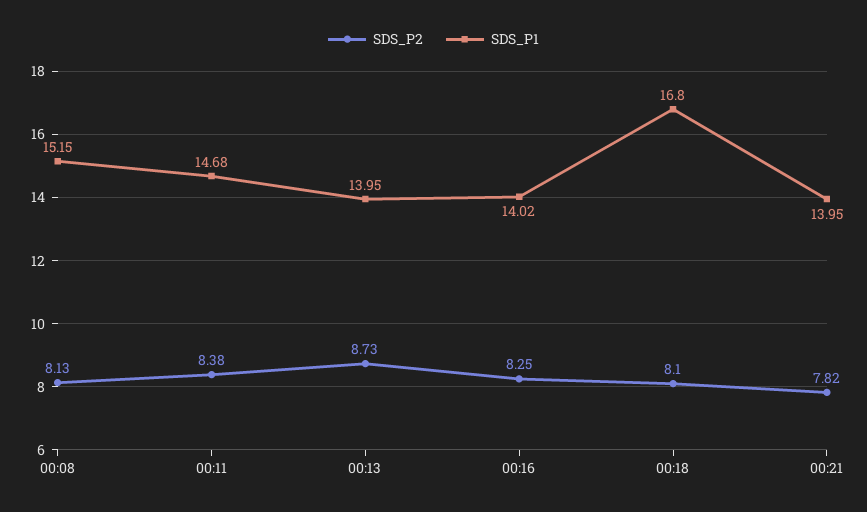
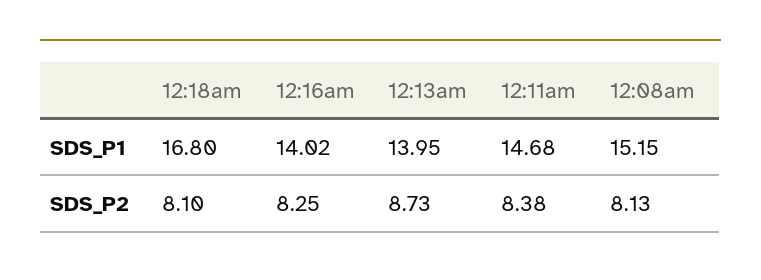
  {
    "SDS_P2": {
      "00:08": 8.13,
      "00:11": 8.38,
      "00:13": 8.73,
      "00:16": 8.25,
-     "00:18": 8.1,
+     "00:18": 8.1
-     "00:21": 7.82
    },
    "SDS_P1": {
      "00:08": 15.15,
      "00:11": 14.68,
      "00:13": 13.95,
      "00:16": 14.02,
-     "00:18": 16.8,
+     "00:18": 16.8
-     "00:21": 13.95
    }
  }

